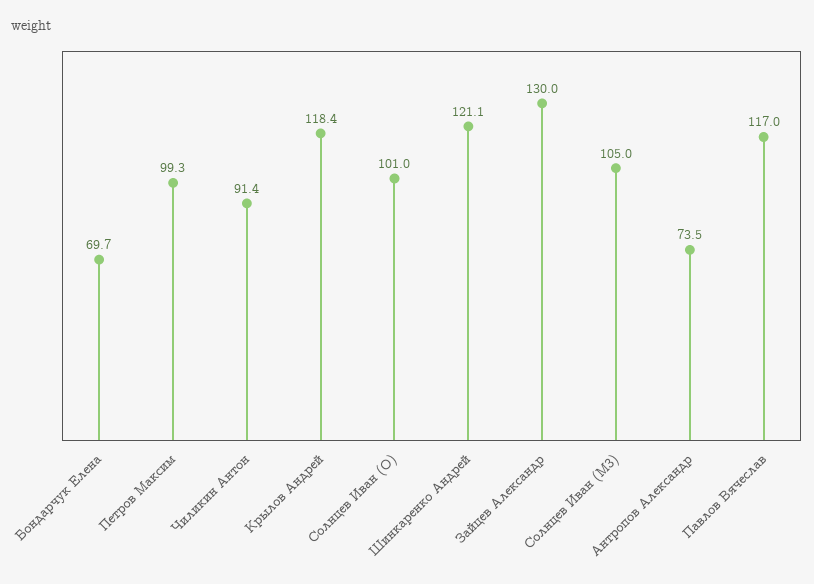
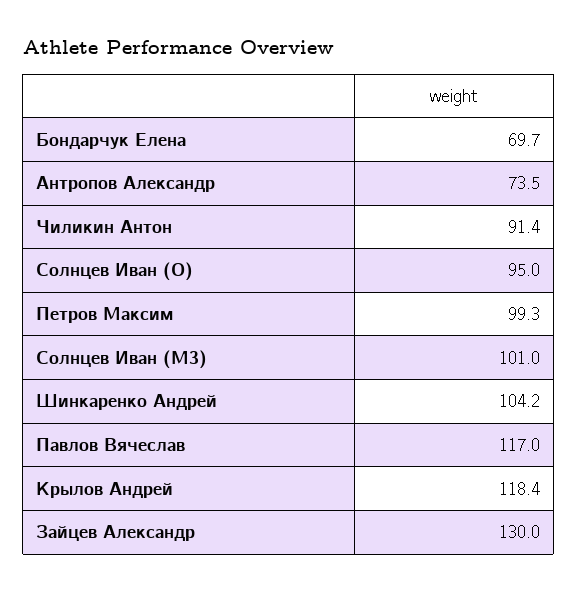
  {
    "Бондарчук Елена": 69.7,
    "Петров Максим": 99.3,
    "Чиликин Антон": 91.4,
    "Крылов Андрей": 118.4,
-   "Солнцев Иван (O)": 101,
+   "Солнцев Иван (O)": 95,
-   "Шинкаренко Андрей": 121.1,
+   "Шинкаренко Андрей": 104.2,
    "Зайцев Александр": 130,
-   "Солнцев Иван (M3)": 105,
+   "Солнцев Иван (M3)": 101,
    "Антропов Александр": 73.5,
    "Павлов Вячеслав": 117
  }

